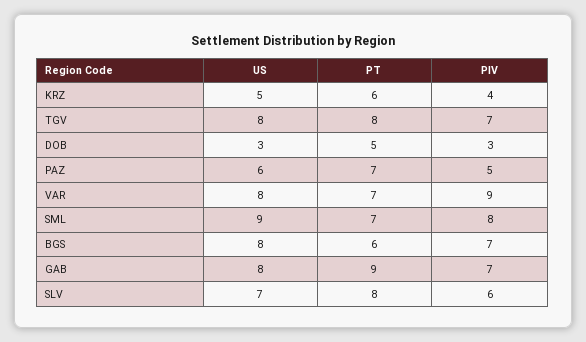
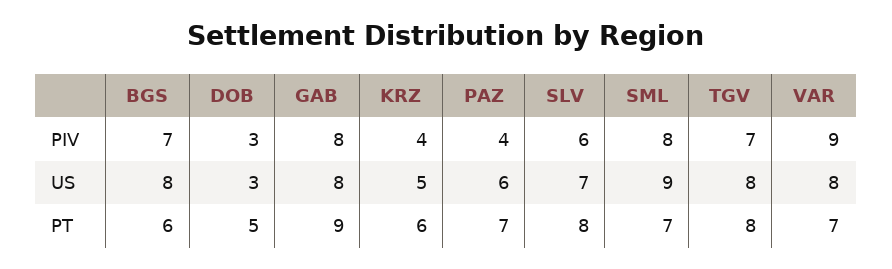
  {
    "US": {
      "KRZ": 5,
      "TGV": 8,
      "DOB": 3,
      "PAZ": 6,
      "VAR": 8,
      "SML": 9,
      "BGS": 8,
      "GAB": 8,
      "SLV": 7
    },
    "PT": {
      "KRZ": 6,
      "TGV": 8,
      "DOB": 5,
      "PAZ": 7,
      "VAR": 7,
      "SML": 7,
      "BGS": 6,
      "GAB": 9,
      "SLV": 8
    },
    "PIV": {
      "KRZ": 4,
      "TGV": 7,
      "DOB": 3,
-     "PAZ": 5,
+     "PAZ": 4,
      "VAR": 9,
      "SML": 8,
      "BGS": 7,
-     "GAB": 7,
+     "GAB": 8,
      "SLV": 6
    }
  }

